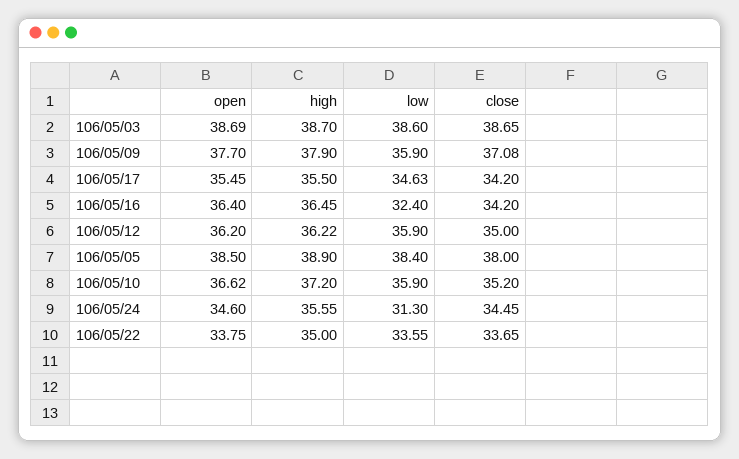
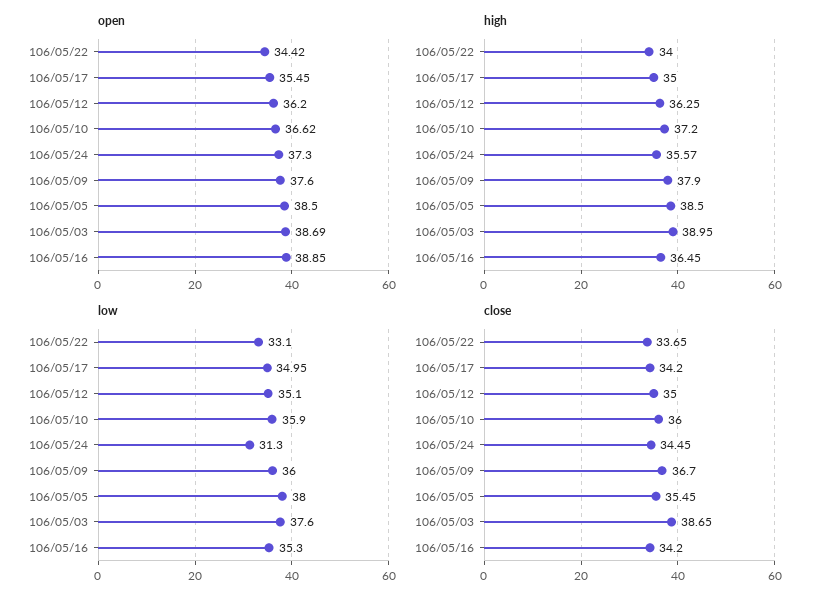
  {
    "open": {
      "106/05/03": 38.69,
-     "106/05/09": 37.7,
+     "106/05/09": 37.6,
      "106/05/17": 35.45,
-     "106/05/16": 36.4,
+     "106/05/16": 38.85,
      "106/05/12": 36.2,
      "106/05/05": 38.5,
      "106/05/10": 36.62,
-     "106/05/24": 34.6,
+     "106/05/24": 37.3,
-     "106/05/22": 33.75
+     "106/05/22": 34.42
    },
    "high": {
-     "106/05/03": 38.7,
+     "106/05/03": 38.95,
      "106/05/09": 37.9,
-     "106/05/17": 35.5,
+     "106/05/17": 35,
      "106/05/16": 36.45,
-     "106/05/12": 36.22,
+     "106/05/12": 36.25,
-     "106/05/05": 38.9,
+     "106/05/05": 38.5,
      "106/05/10": 37.2,
-     "106/05/24": 35.55,
+     "106/05/24": 35.57,
-     "106/05/22": 35
+     "106/05/22": 34
    },
    "low": {
-     "106/05/03": 38.6,
+     "106/05/03": 37.6,
-     "106/05/09": 35.9,
+     "106/05/09": 36,
-     "106/05/17": 34.63,
+     "106/05/17": 34.95,
-     "106/05/16": 32.4,
+     "106/05/16": 35.3,
-     "106/05/12": 35.9,
+     "106/05/12": 35.1,
-     "106/05/05": 38.4,
+     "106/05/05": 38,
      "106/05/10": 35.9,
      "106/05/24": 31.3,
-     "106/05/22": 33.55
+     "106/05/22": 33.1
    },
    "close": {
      "106/05/03": 38.65,
-     "106/05/09": 37.08,
+     "106/05/09": 36.7,
      "106/05/17": 34.2,
      "106/05/16": 34.2,
      "106/05/12": 35,
-     "106/05/05": 38,
+     "106/05/05": 35.45,
-     "106/05/10": 35.2,
+     "106/05/10": 36,
      "106/05/24": 34.45,
      "106/05/22": 33.65
    }
  }

